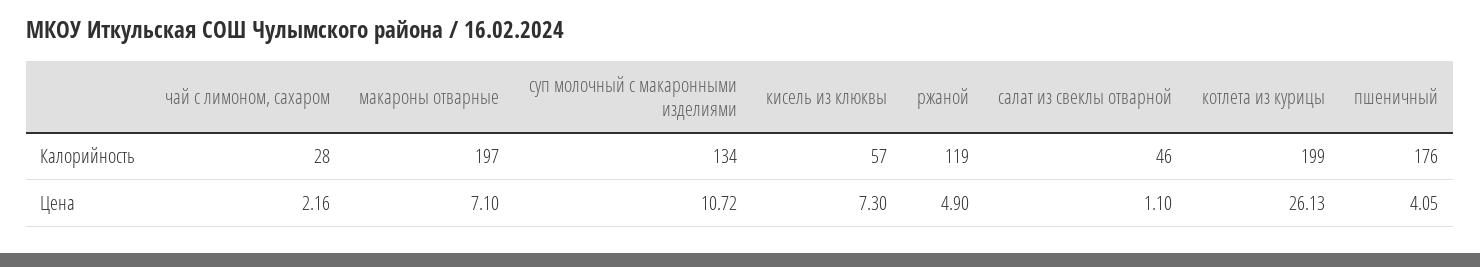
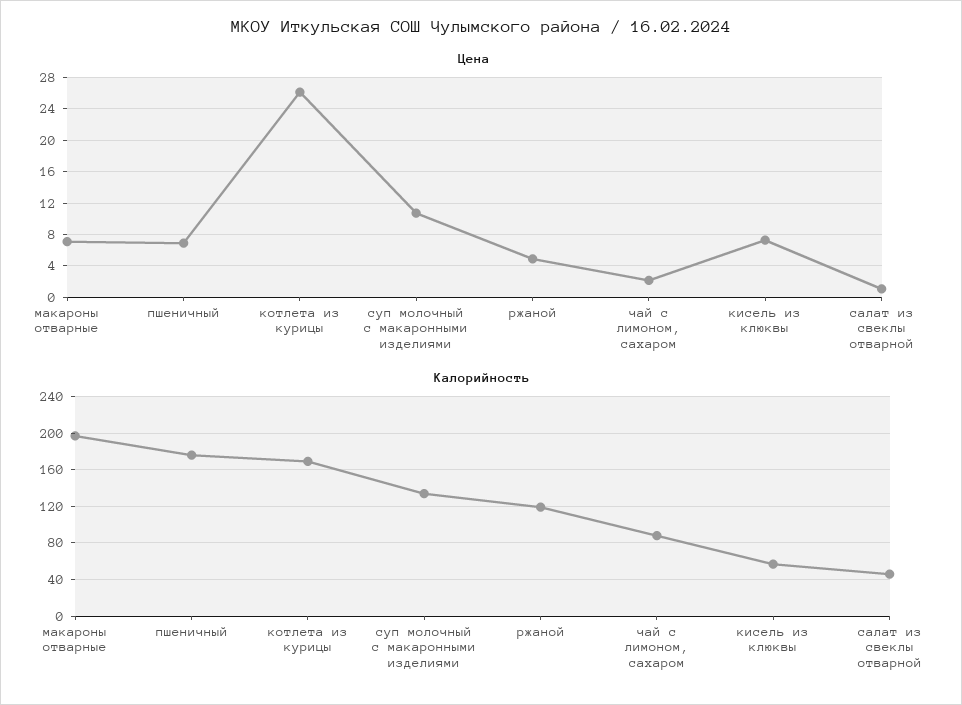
  {
    "Калорийность": {
-     "чай с лимоном, сахаром": 28,
+     "чай с лимоном, сахаром": 90,
      "макароны отварные": 197,
      "суп молочный с макаронными изделиями": 134,
      "кисель из клюквы": 57,
      "ржаной": 119,
      "салат из свеклы отварной": 46,
-     "котлета из курицы": 199,
+     "котлета из курицы": 170,
      "пшеничный": 176
    },
    "Цена": {
      "чай с лимоном, сахаром": 2.16,
      "макароны отварные": 7.1,
      "суп молочный с макаронными изделиями": 10.72,
      "кисель из клюквы": 7.3,
      "ржаной": 4.9,
      "салат из свеклы отварной": 1.1,
      "котлета из курицы": 26.13,
-     "пшеничный": 4.05
+     "пшеничный": 7
    }
  }

